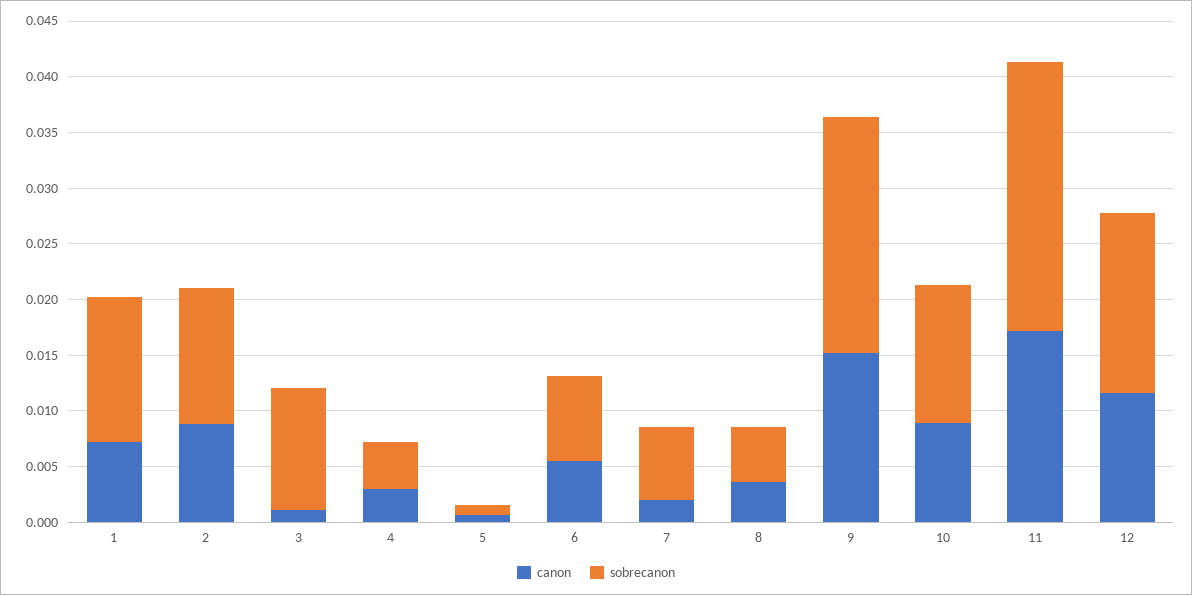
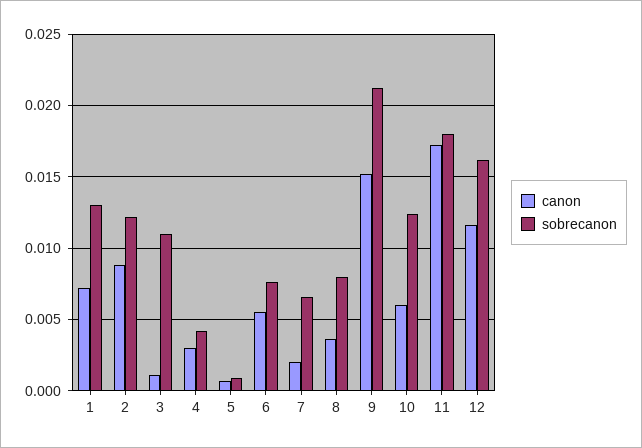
  {
    "canon": {
      "1": 0.007,
      "2": 0.009,
      "3": 0.001,
      "4": 0.003,
      "5": 0.0005,
      "6": 0.0055,
      "7": 0.002,
      "8": 0.0035,
      "9": 0.015,
-     "10": 0.009,
+     "10": 0.006,
      "11": 0.017,
      "12": 0.0115
    },
    "sobrecanon": {
      "1": 0.013,
      "2": 0.012,
      "3": 0.011,
      "4": 0.004,
      "5": 0.001,
      "6": 0.0075,
      "7": 0.0065,
-     "8": 0.005,
+     "8": 0.008,
      "9": 0.021,
      "10": 0.0125,
-     "11": 0.024,
+     "11": 0.018,
      "12": 0.016
    }
  }

